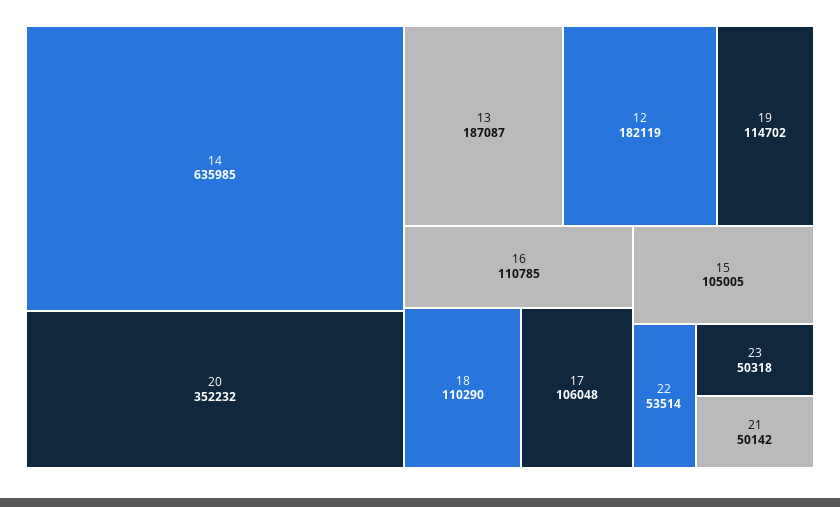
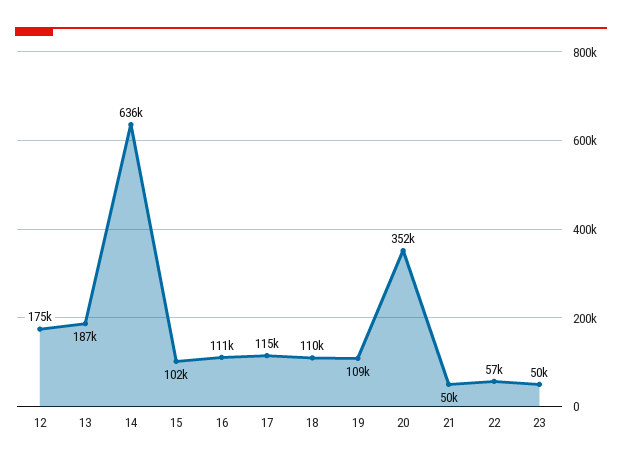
  {
    "14": 635985,
    "20": 352232,
    "13": 187087,
-   "12": 182119,
+   "12": 175000,
-   "19": 114702,
+   "19": 109000,
    "16": 110785,
    "18": 110290,
-   "17": 106048,
+   "17": 115000,
-   "15": 105005,
+   "15": 102000,
-   "22": 53514,
+   "22": 57000,
    "23": 50318,
    "21": 50142
  }

